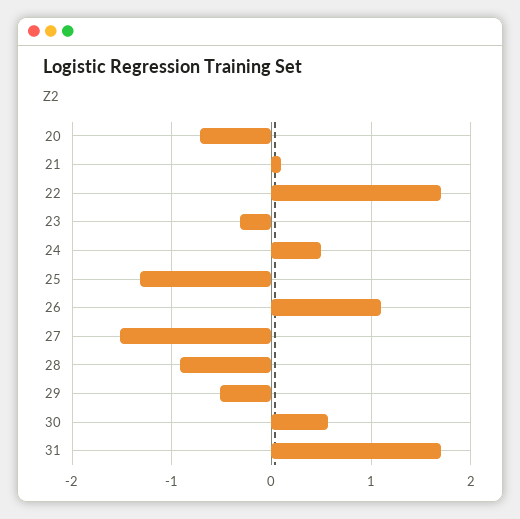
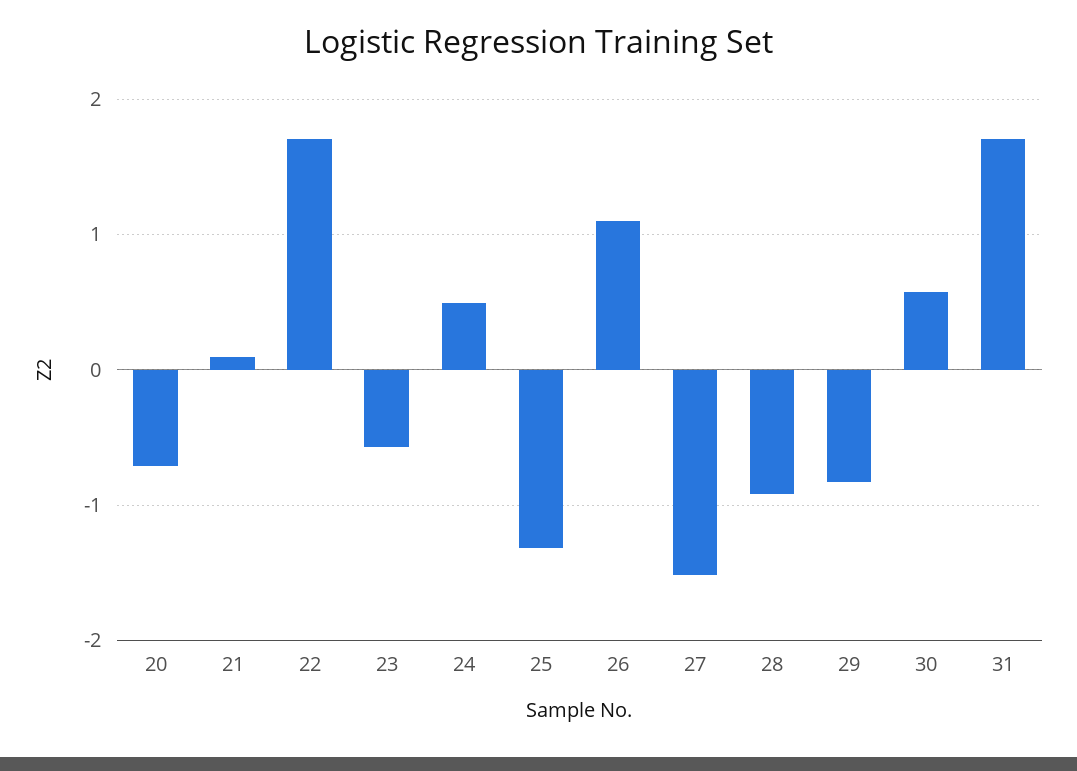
  {
    "20": -0.7,
    "21": 0.1,
    "22": 1.7,
-   "23": -0.3,
+   "23": -0.6,
    "24": 0.5,
    "25": -1.3,
    "26": 1.1,
    "27": -1.5,
    "28": -0.9,
-   "29": -0.5,
+   "29": -0.8,
    "30": 0.6,
    "31": 1.7
  }

